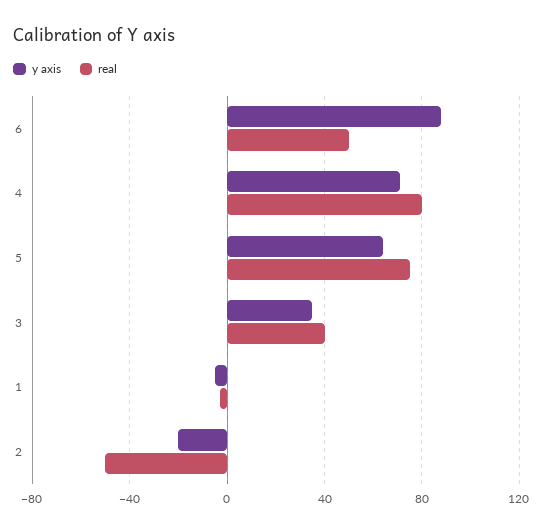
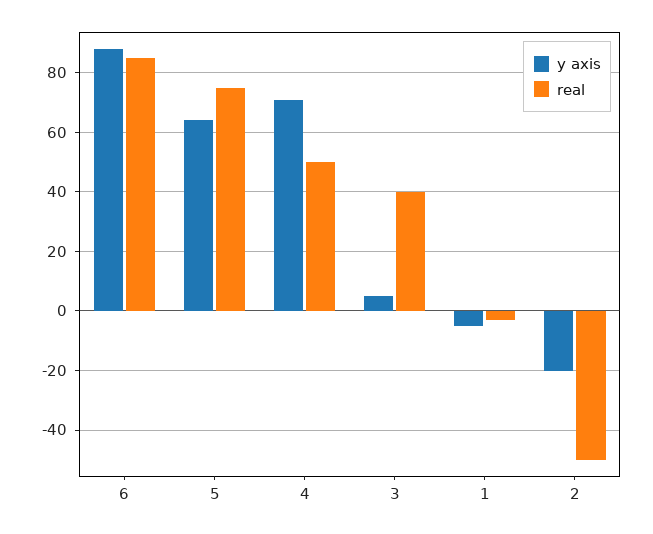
  {
    "y axis": {
      "6": 90,
      "4": 70,
      "5": 65,
-     "3": 35,
+     "3": 5,
      "1": -5,
      "2": -20
    },
    "real": {
-     "6": 50,
+     "6": 85,
-     "4": 80,
+     "4": 50,
      "5": 75,
      "3": 40,
      "1": -5,
      "2": -50
    }
  }

